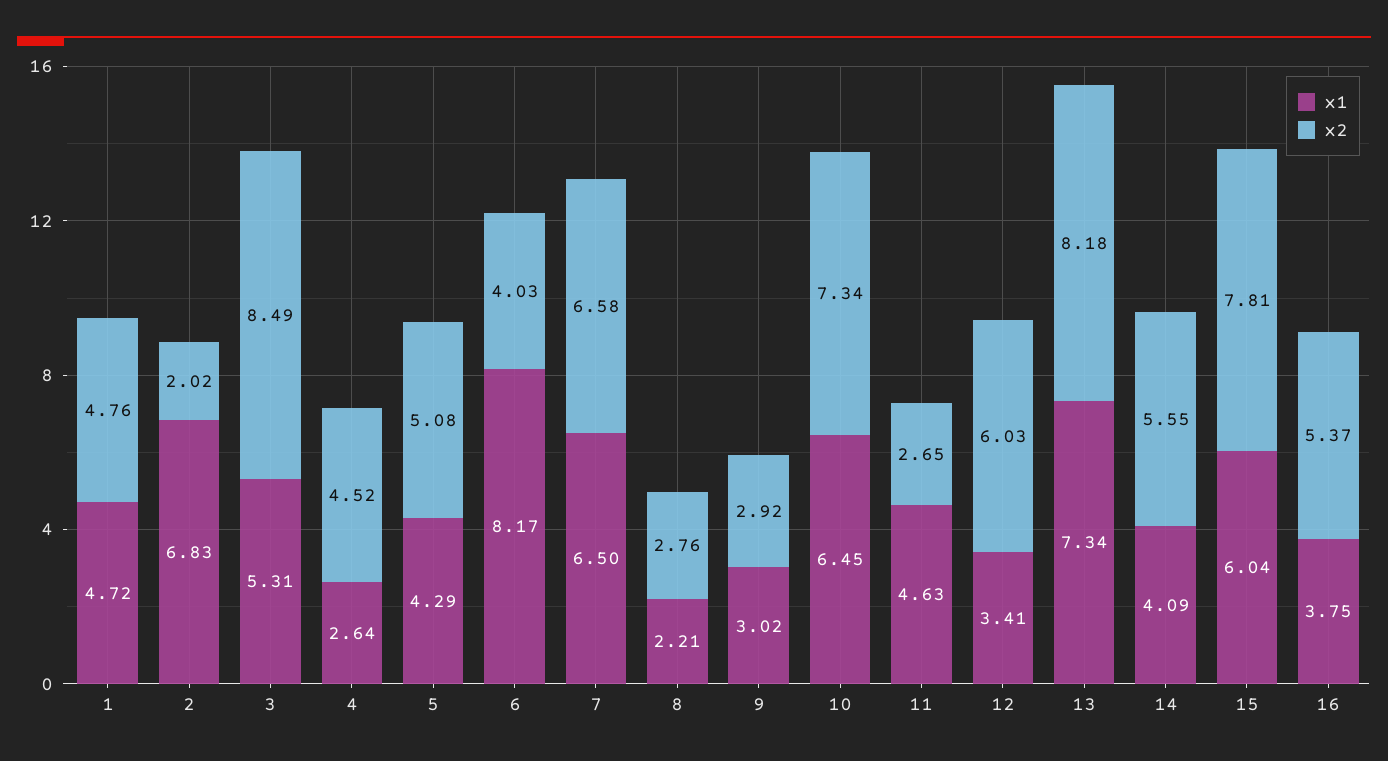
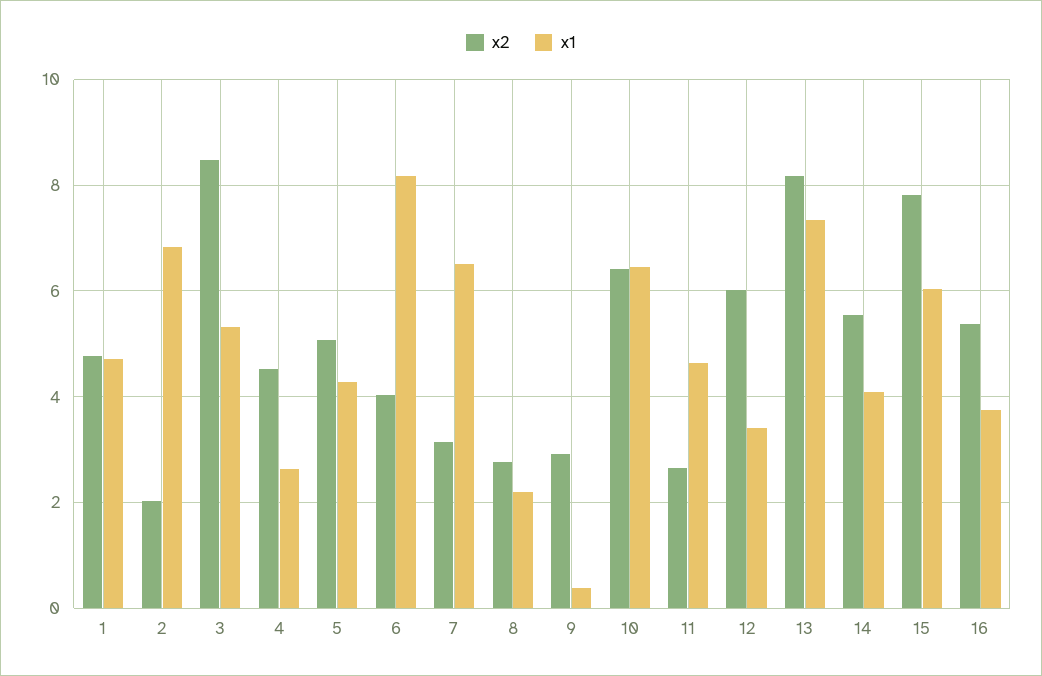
  {
    "x1": {
      "1": 4.72,
      "2": 6.83,
      "3": 5.31,
      "4": 2.64,
      "5": 4.29,
      "6": 8.17,
      "7": 6.5,
      "8": 2.21,
-     "9": 3.02,
+     "9": 0.4,
      "10": 6.45,
      "11": 4.63,
      "12": 3.41,
      "13": 7.34,
      "14": 4.09,
      "15": 6.04,
      "16": 3.75
    },
    "x2": {
      "1": 4.76,
      "2": 2.02,
      "3": 8.49,
      "4": 4.52,
      "5": 5.08,
      "6": 4.03,
-     "7": 6.58,
+     "7": 3.2,
      "8": 2.76,
      "9": 2.92,
-     "10": 7.34,
+     "10": 6.4,
      "11": 2.65,
      "12": 6.03,
      "13": 8.18,
      "14": 5.55,
      "15": 7.81,
      "16": 5.37
    }
  }

